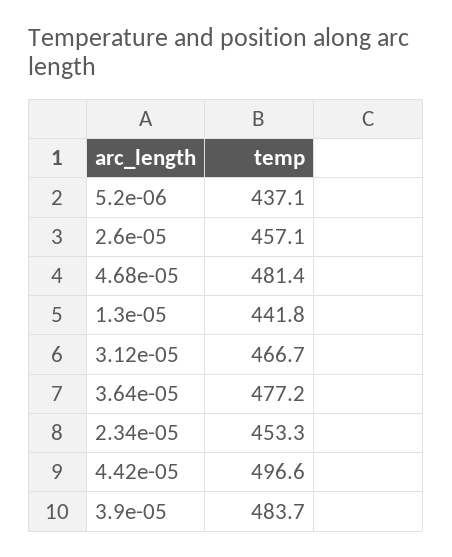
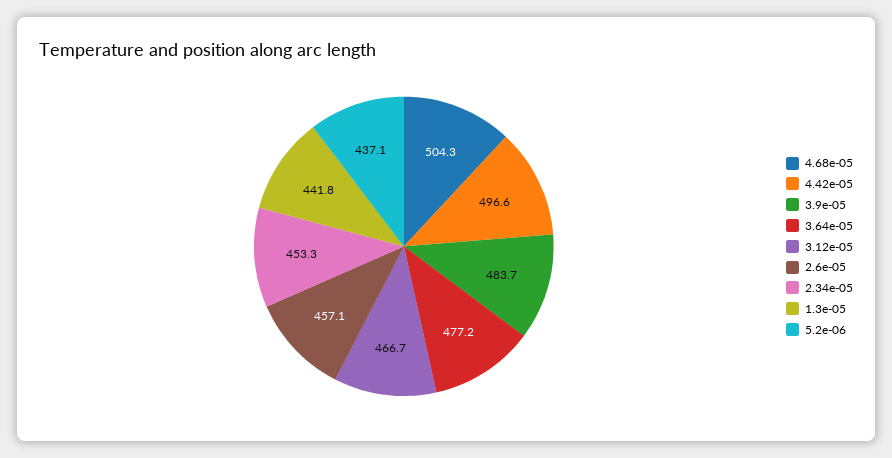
  {
    "5.2e-06": 437.1,
    "2.6e-05": 457.1,
-   "4.68e-05": 481.4,
+   "4.68e-05": 504.3,
    "1.3e-05": 441.8,
    "3.12e-05": 466.7,
    "3.64e-05": 477.2,
    "2.34e-05": 453.3,
    "4.42e-05": 496.6,
    "3.9e-05": 483.7
  }

